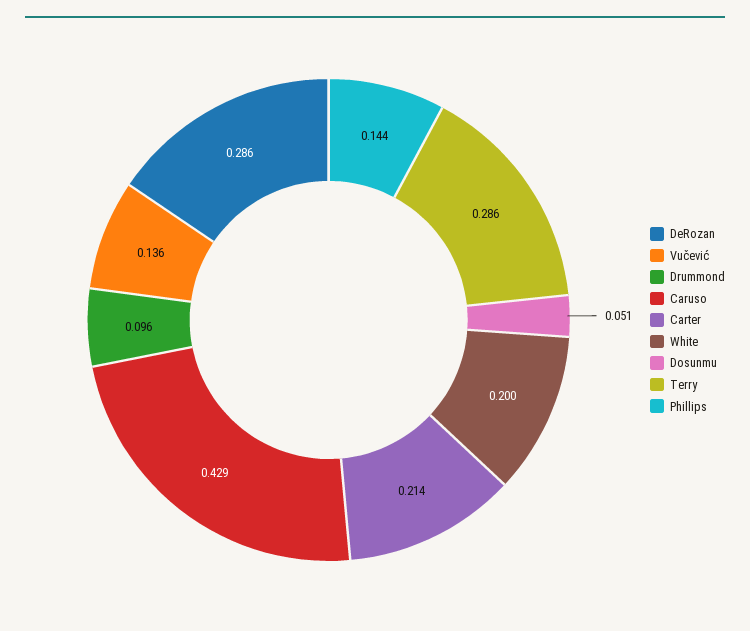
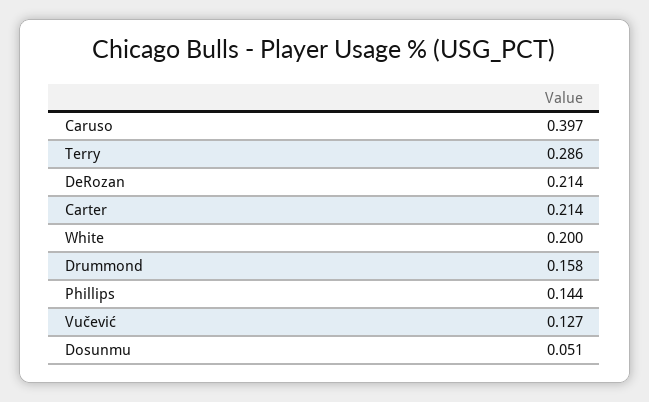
  {
-   "DeRozan": 0.286,
+   "DeRozan": 0.214,
-   "Vučević": 0.136,
+   "Vučević": 0.127,
-   "Drummond": 0.096,
+   "Drummond": 0.158,
-   "Caruso": 0.429,
+   "Caruso": 0.397,
    "Carter": 0.214,
    "White": 0.2,
    "Dosunmu": 0.051,
    "Terry": 0.286,
    "Phillips": 0.144
  }

